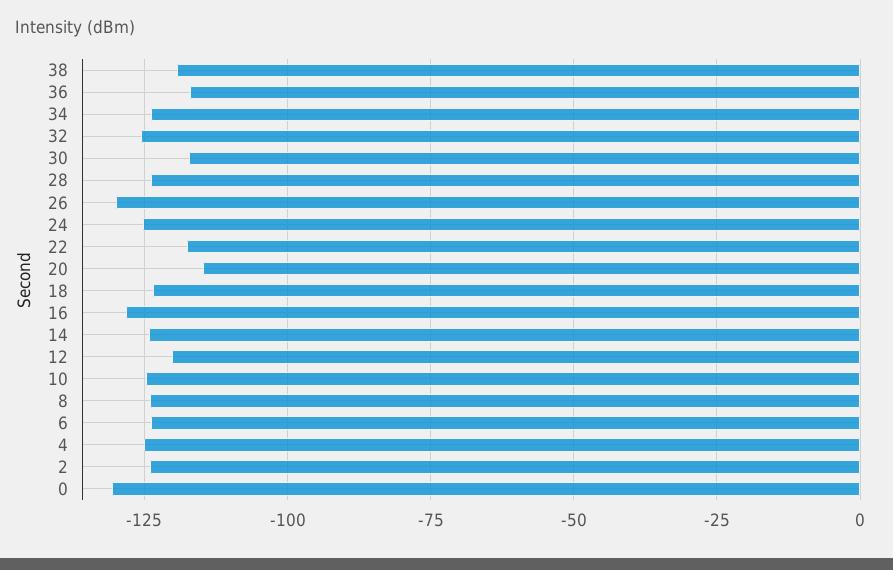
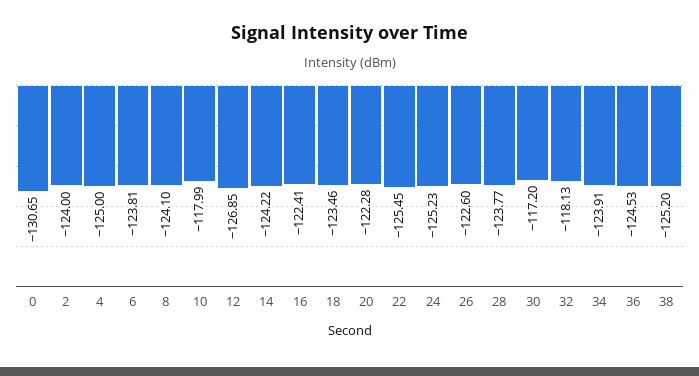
  {
-   "38": -120,
+   "38": -125.2,
-   "36": -117.5,
+   "36": -124.53,
    "34": -123.91,
-   "32": -125,
+   "32": -118.13,
    "30": -117.2,
    "28": -123.77,
-   "26": -130,
+   "26": -122.6,
    "24": -125.23,
-   "22": -117.5,
+   "22": -125.45,
-   "20": -115,
+   "20": -122.28,
    "18": -123.46,
-   "16": -127.5,
+   "16": -122.41,
    "14": -124.22,
-   "12": -120,
+   "12": -126.85,
-   "10": -125,
+   "10": -117.99,
    "8": -124.1,
    "6": -123.81,
    "4": -125,
    "2": -124,
    "0": -130.65
  }

